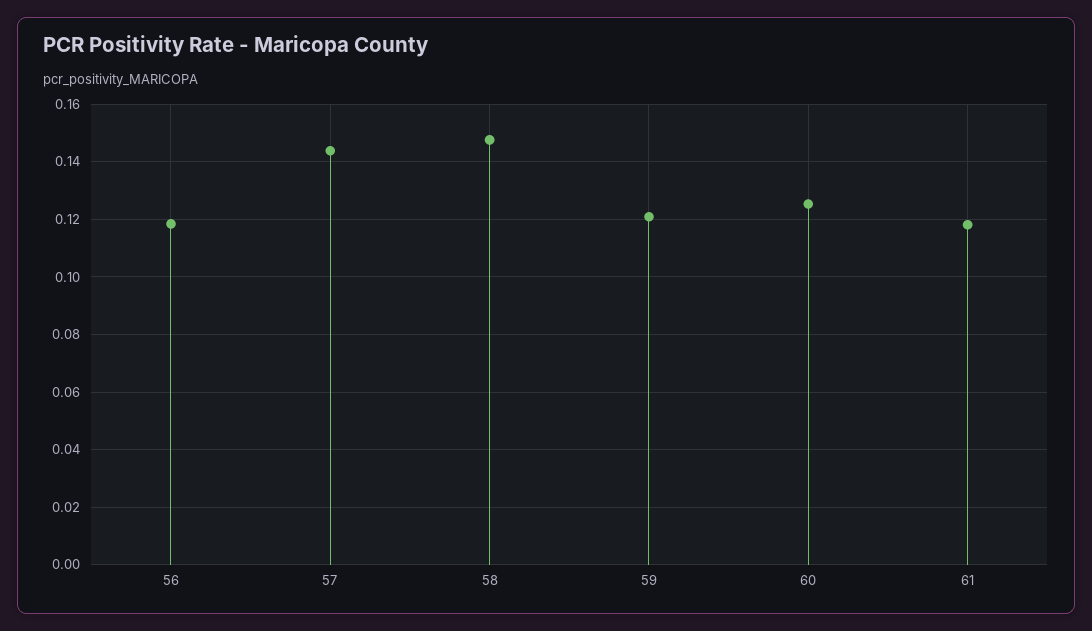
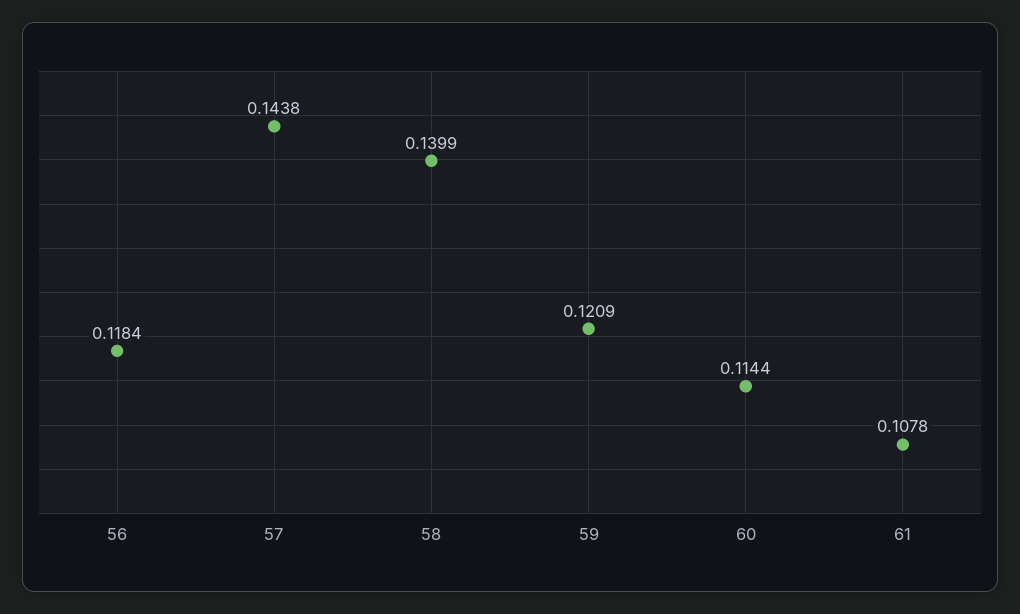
  {
    "56": 0.1184,
    "57": 0.1438,
-   "58": 0.1475,
+   "58": 0.1399,
    "59": 0.1209,
-   "60": 0.125,
+   "60": 0.1144,
-   "61": 0.1175
+   "61": 0.1078
  }

